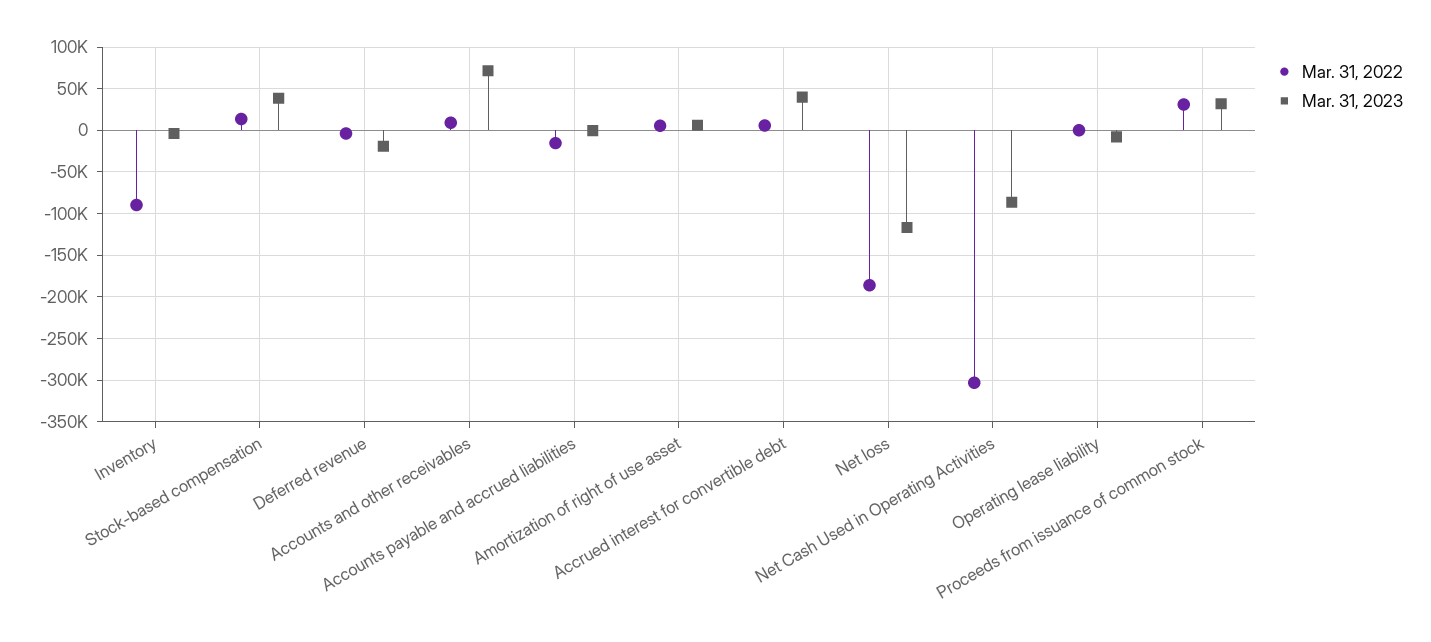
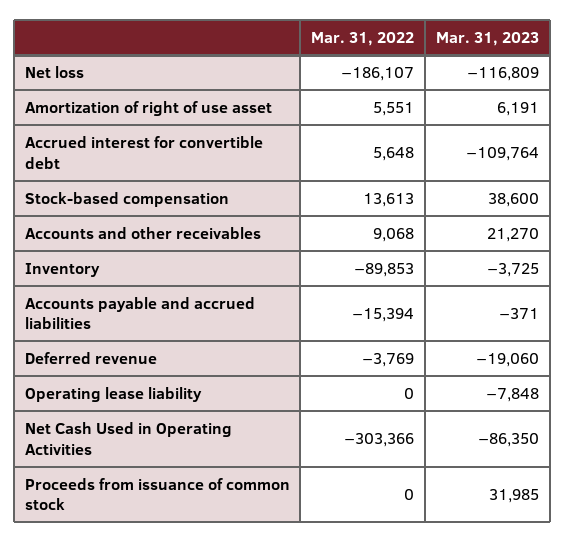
  {
    "Mar. 31, 2022": {
      "Inventory": -89853,
      "Stock-based compensation": 13613,
      "Deferred revenue": -3769,
      "Accounts and other receivables": 9068,
      "Accounts payable and accrued liabilities": -15394,
      "Amortization of right of use asset": 5551,
      "Accrued interest for convertible debt": 5648,
      "Net loss": -186107,
      "Net Cash Used in Operating Activities": -303366,
      "Operating lease liability": 0,
-     "Proceeds from issuance of common stock": 30000
+     "Proceeds from issuance of common stock": 0
    },
    "Mar. 31, 2023": {
      "Inventory": -3725,
      "Stock-based compensation": 38600,
      "Deferred revenue": -19060,
-     "Accounts and other receivables": 70000,
+     "Accounts and other receivables": 21270,
      "Accounts payable and accrued liabilities": -371,
      "Amortization of right of use asset": 6191,
-     "Accrued interest for convertible debt": 40000,
+     "Accrued interest for convertible debt": -109764,
      "Net loss": -116809,
      "Net Cash Used in Operating Activities": -86350,
      "Operating lease liability": -7848,
      "Proceeds from issuance of common stock": 31985
    }
  }

